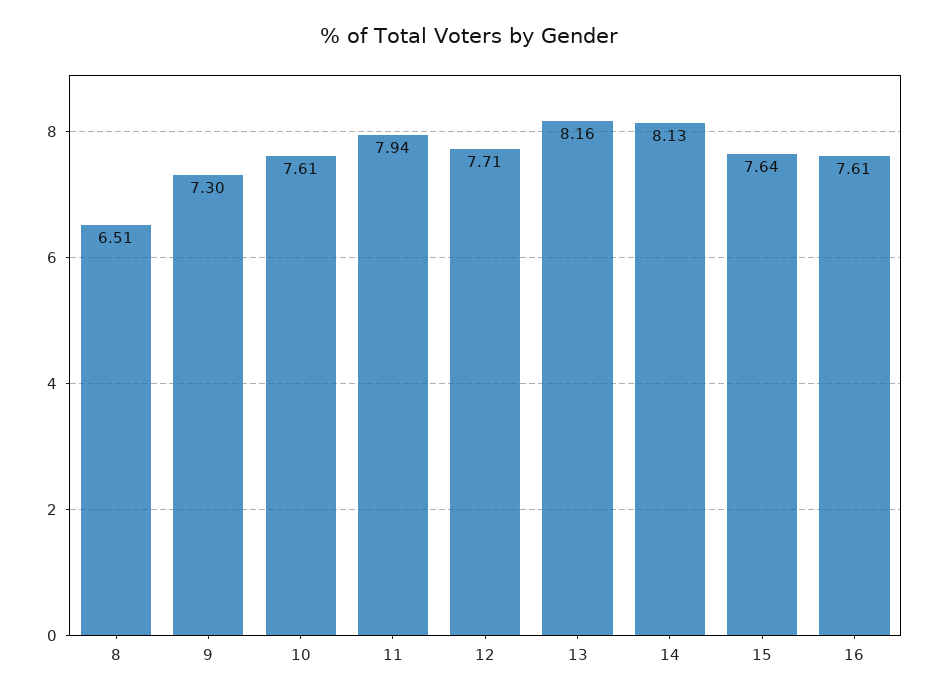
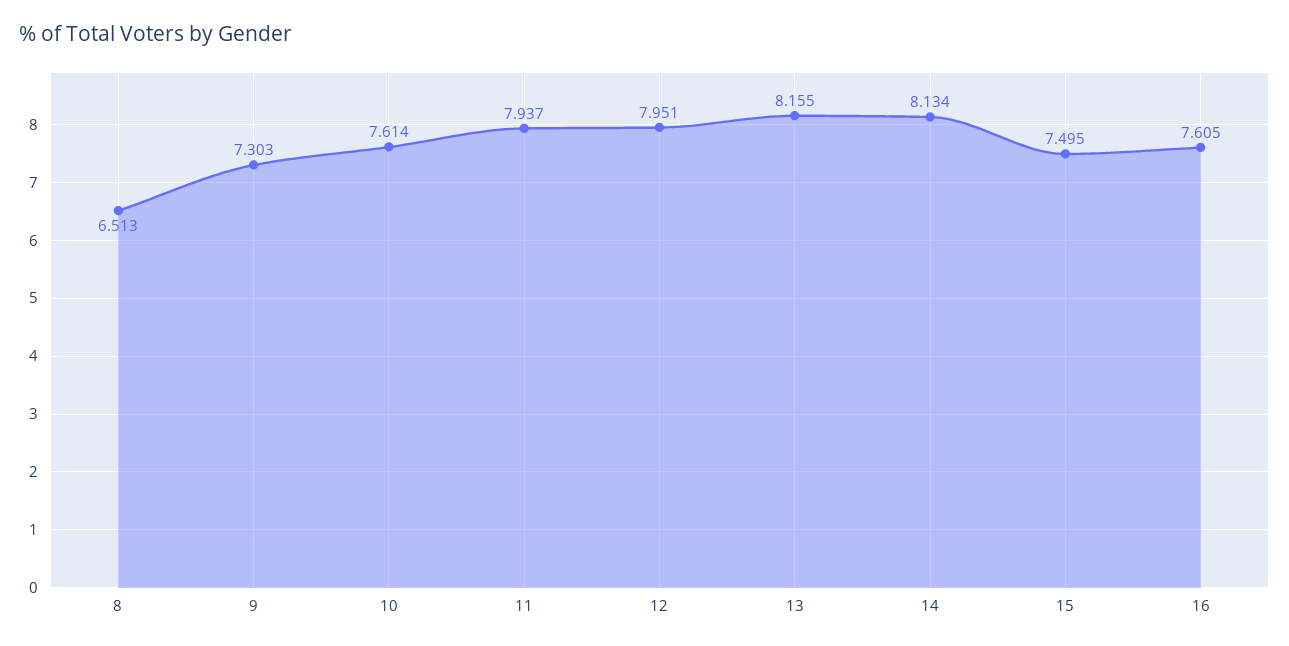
  {
    "8": 6.513,
    "9": 7.303,
    "10": 7.614,
    "11": 7.937,
-   "12": 7.71,
+   "12": 7.951,
    "13": 8.155,
    "14": 8.134,
-   "15": 7.64,
+   "15": 7.495,
    "16": 7.605
  }

